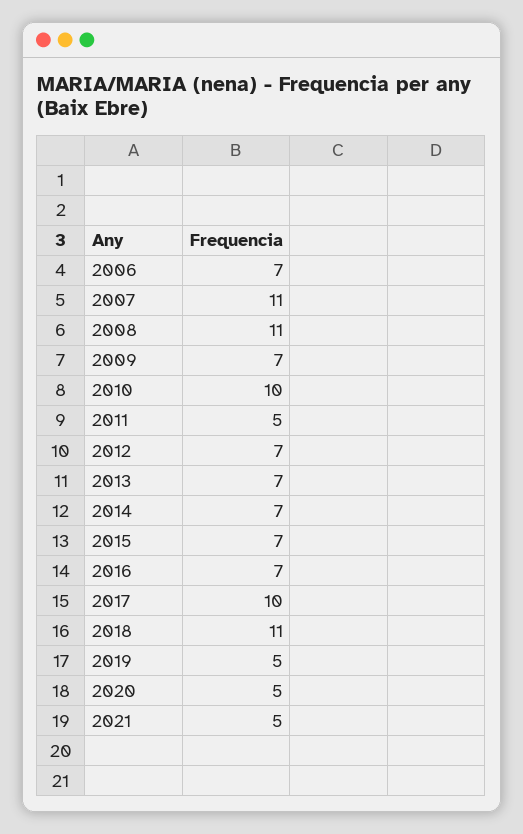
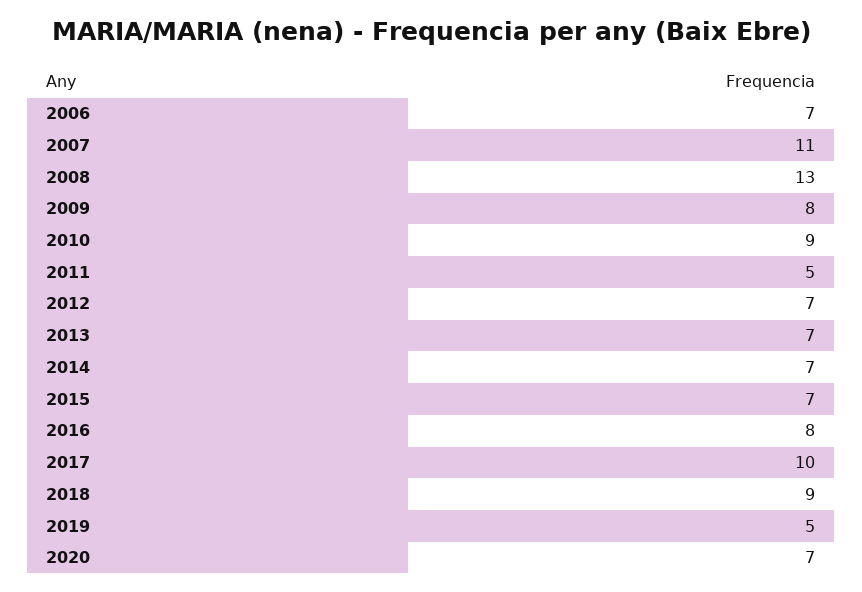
  {
    "2006": 7,
    "2007": 11,
-   "2008": 11,
+   "2008": 13,
-   "2009": 7,
+   "2009": 8,
-   "2010": 10,
+   "2010": 9,
    "2011": 5,
    "2012": 7,
    "2013": 7,
    "2014": 7,
    "2015": 7,
-   "2016": 7,
+   "2016": 8,
    "2017": 10,
-   "2018": 11,
+   "2018": 9,
    "2019": 5,
-   "2020": 5,
+   "2020": 7
-   "2021": 5
  }

